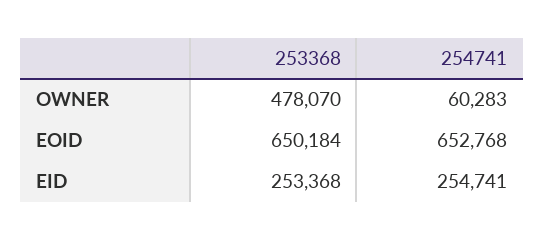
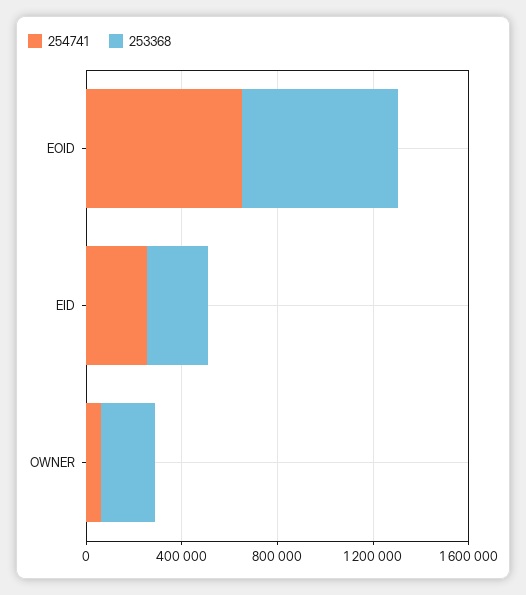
  {
    "253368": {
-     "OWNER": 478070,
+     "OWNER": 200000,
      "EOID": 650184,
      "EID": 253368
    },
    "254741": {
      "OWNER": 60283,
      "EOID": 652768,
      "EID": 254741
    }
  }

